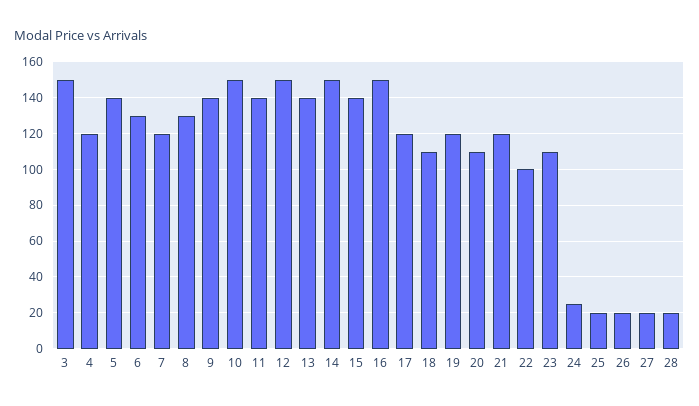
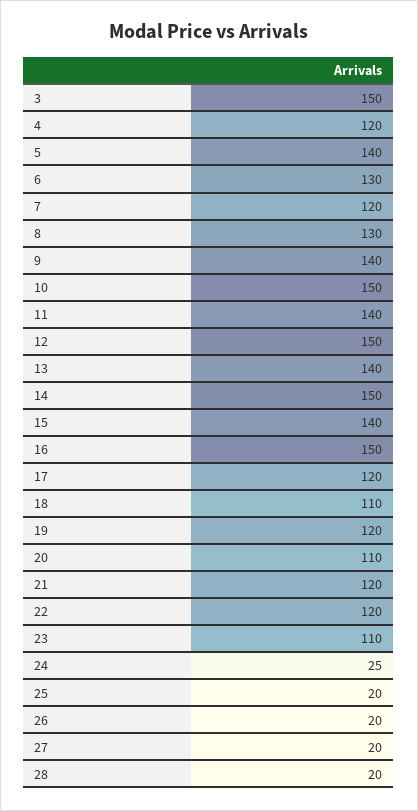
  {
    "3": 150,
    "4": 120,
    "5": 140,
    "6": 130,
    "7": 120,
    "8": 130,
    "9": 140,
    "10": 150,
    "11": 140,
    "12": 150,
    "13": 140,
    "14": 150,
    "15": 140,
    "16": 150,
    "17": 120,
    "18": 110,
    "19": 120,
    "20": 110,
    "21": 120,
-   "22": 100,
+   "22": 120,
    "23": 110,
    "24": 25,
    "25": 20,
    "26": 20,
    "27": 20,
    "28": 20
  }

